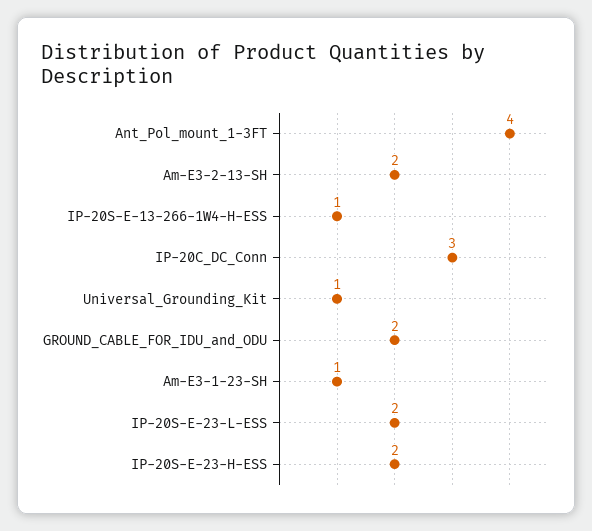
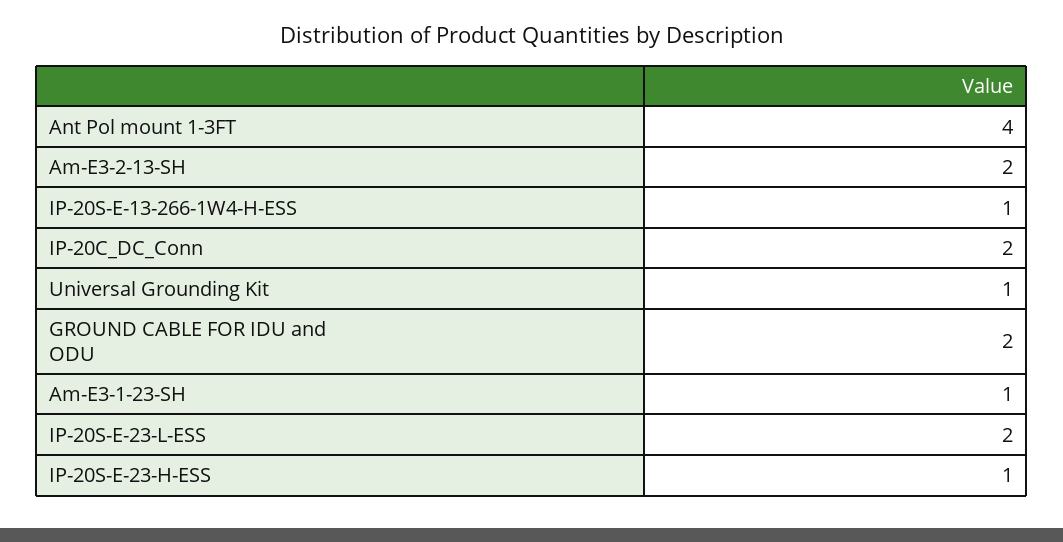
  {
    "Ant_Pol_mount_1-3FT": 4,
    "Am-E3-2-13-SH": 2,
    "IP-20S-E-13-266-1W4-H-ESS": 1,
-   "IP-20C_DC_Conn": 3,
+   "IP-20C_DC_Conn": 2,
    "Universal_Grounding_Kit": 1,
    "GROUND_CABLE_FOR_IDU_and_ODU": 2,
    "Am-E3-1-23-SH": 1,
    "IP-20S-E-23-L-ESS": 2,
-   "IP-20S-E-23-H-ESS": 2
+   "IP-20S-E-23-H-ESS": 1
  }

